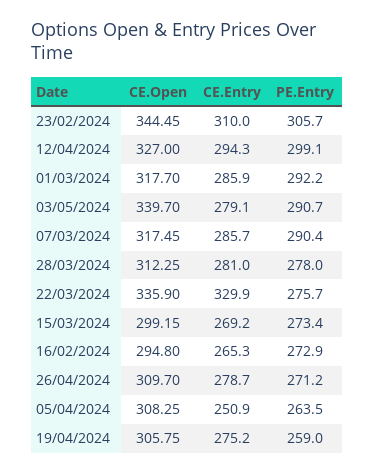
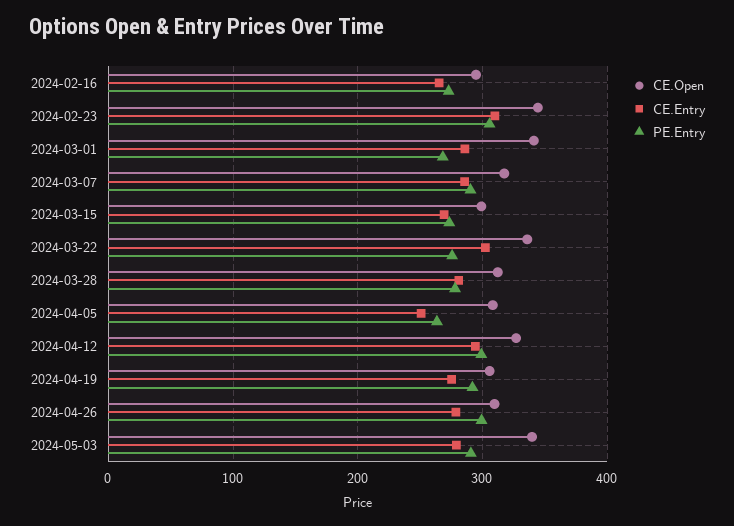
  {
    "CE.Open": {
      "23/02/2024": 344.45,
      "12/04/2024": 327,
-     "01/03/2024": 317.7,
+     "01/03/2024": 340,
      "03/05/2024": 339.7,
      "07/03/2024": 317.45,
      "28/03/2024": 312.25,
      "22/03/2024": 335.9,
      "15/03/2024": 299.15,
      "16/02/2024": 294.8,
      "26/04/2024": 309.7,
      "05/04/2024": 308.25,
      "19/04/2024": 305.75
    },
    "CE.Entry": {
      "23/02/2024": 310,
      "12/04/2024": 294.3,
      "01/03/2024": 285.9,
      "03/05/2024": 279.1,
      "07/03/2024": 285.7,
      "28/03/2024": 281,
-     "22/03/2024": 329.9,
+     "22/03/2024": 300,
      "15/03/2024": 269.2,
      "16/02/2024": 265.3,
      "26/04/2024": 278.7,
      "05/04/2024": 250.9,
      "19/04/2024": 275.2
    },
    "PE.Entry": {
      "23/02/2024": 305.7,
      "12/04/2024": 299.1,
-     "01/03/2024": 292.2,
+     "01/03/2024": 270,
      "03/05/2024": 290.7,
      "07/03/2024": 290.4,
      "28/03/2024": 278,
      "22/03/2024": 275.7,
      "15/03/2024": 273.4,
      "16/02/2024": 272.9,
-     "26/04/2024": 271.2,
+     "26/04/2024": 300,
      "05/04/2024": 263.5,
-     "19/04/2024": 259
+     "19/04/2024": 290
    }
  }

